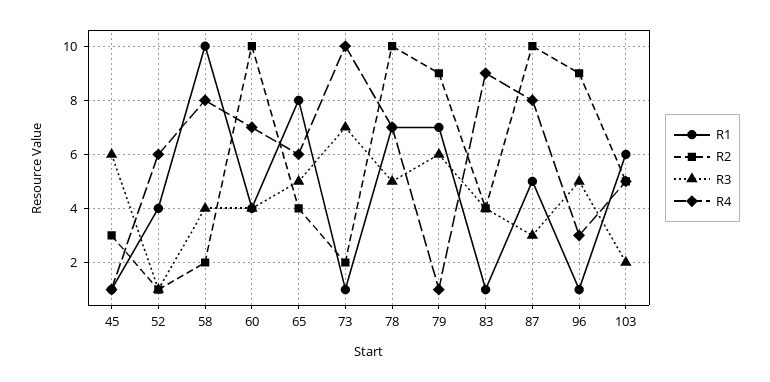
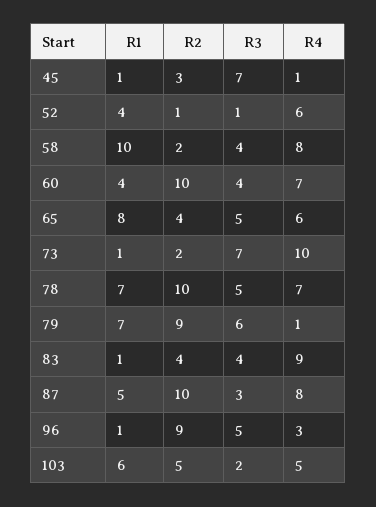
  {
    "R1": {
      "45": 1,
      "52": 4,
      "58": 10,
      "60": 4,
      "65": 8,
      "73": 1,
      "78": 7,
      "79": 7,
      "83": 1,
      "87": 5,
      "96": 1,
      "103": 6
    },
    "R2": {
      "45": 3,
      "52": 1,
      "58": 2,
      "60": 10,
      "65": 4,
      "73": 2,
      "78": 10,
      "79": 9,
      "83": 4,
      "87": 10,
      "96": 9,
      "103": 5
    },
    "R3": {
-     "45": 6,
+     "45": 7,
      "52": 1,
      "58": 4,
      "60": 4,
      "65": 5,
      "73": 7,
      "78": 5,
      "79": 6,
      "83": 4,
      "87": 3,
      "96": 5,
      "103": 2
    },
    "R4": {
      "45": 1,
      "52": 6,
      "58": 8,
      "60": 7,
      "65": 6,
      "73": 10,
      "78": 7,
      "79": 1,
      "83": 9,
      "87": 8,
      "96": 3,
      "103": 5
    }
  }

